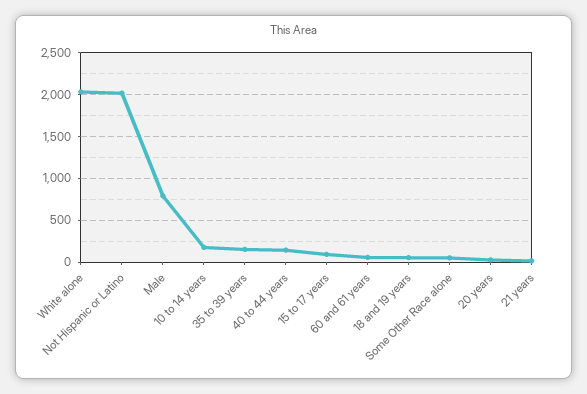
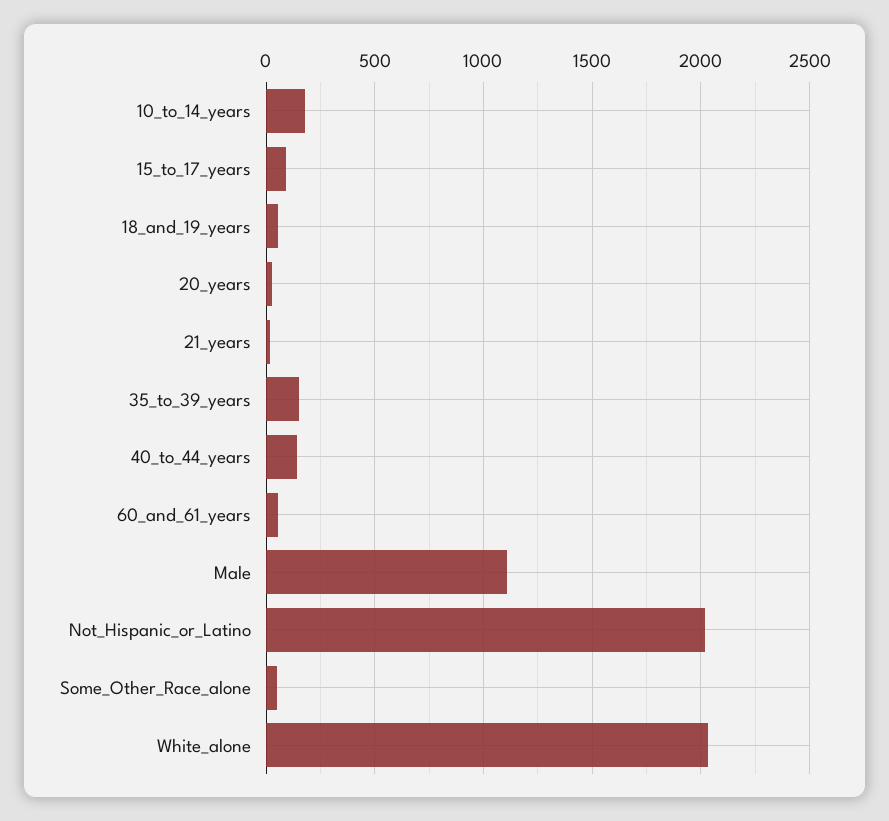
  {
    "White alone": 2050,
    "Not Hispanic or Latino": 2000,
-   "Male": 800,
+   "Male": 1100,
    "10 to 14 years": 200,
    "35 to 39 years": 150,
    "40 to 44 years": 150,
    "15 to 17 years": 100,
    "60 and 61 years": 50,
    "18 and 19 years": 50,
    "Some Other Race alone": 50,
    "20 years": 50,
    "21 years": 0
  }

